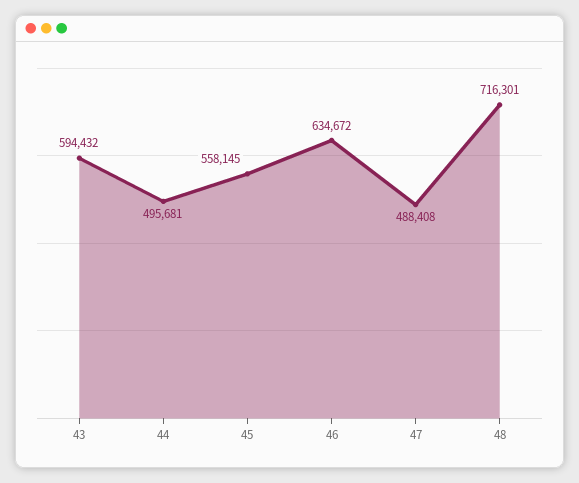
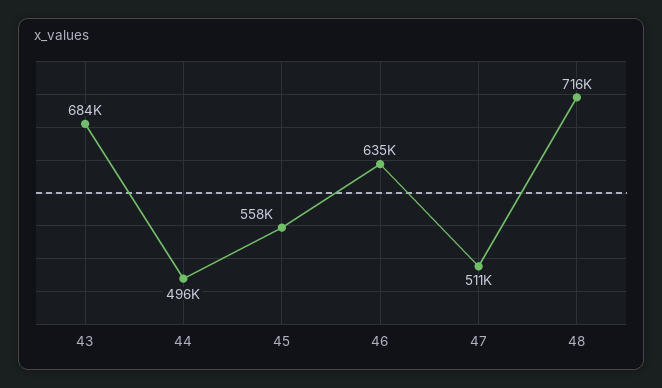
  {
-   "43": 594432,
+   "43": 684000,
    "44": 495681,
    "45": 558145,
    "46": 634672,
-   "47": 488408,
+   "47": 511000,
    "48": 716301
  }

